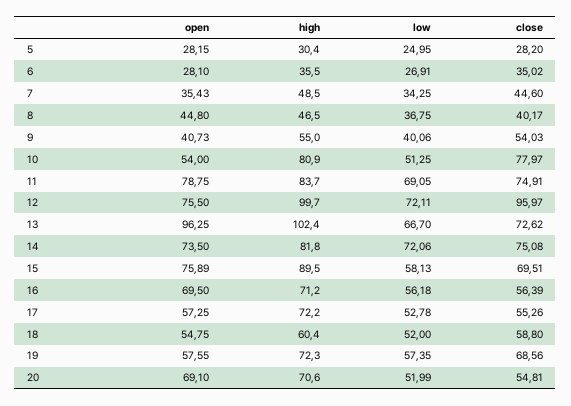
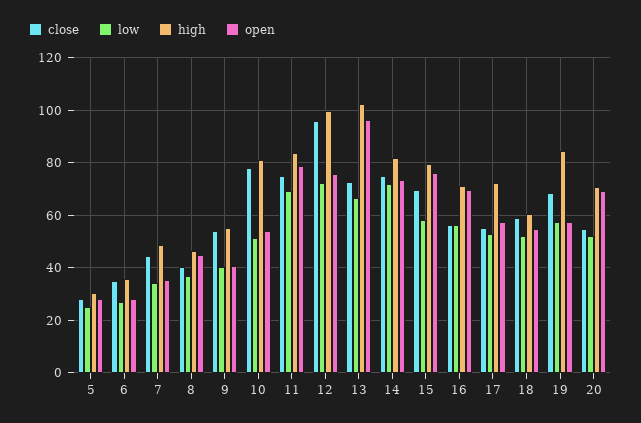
  {
    "open": {
      "5": 28.15,
      "6": 28.1,
      "7": 35.43,
      "8": 44.8,
      "9": 40.73,
      "10": 54,
      "11": 78.75,
      "12": 75.5,
      "13": 96.25,
      "14": 73.5,
      "15": 75.89,
      "16": 69.5,
      "17": 57.25,
      "18": 54.75,
      "19": 57.55,
      "20": 69.1
    },
    "high": {
      "5": 30.4,
      "6": 35.5,
      "7": 48.5,
      "8": 46.5,
      "9": 55,
      "10": 80.9,
      "11": 83.7,
      "12": 99.7,
      "13": 102.4,
      "14": 81.8,
-     "15": 89.5,
+     "15": 80,
      "16": 71.2,
      "17": 72.2,
      "18": 60.4,
-     "19": 72.3,
+     "19": 85,
      "20": 70.6
    },
    "low": {
      "5": 24.95,
      "6": 26.91,
      "7": 34.25,
      "8": 36.75,
      "9": 40.06,
      "10": 51.25,
      "11": 69.05,
      "12": 72.11,
      "13": 66.7,
      "14": 72.06,
      "15": 58.13,
      "16": 56.18,
      "17": 52.78,
      "18": 52,
      "19": 57.35,
      "20": 51.99
    },
    "close": {
      "5": 28.2,
      "6": 35.02,
      "7": 44.6,
      "8": 40.17,
      "9": 54.03,
      "10": 77.97,
      "11": 74.91,
      "12": 95.97,
      "13": 72.62,
      "14": 75.08,
      "15": 69.51,
      "16": 56.39,
      "17": 55.26,
      "18": 58.8,
      "19": 68.56,
      "20": 54.81
    }
  }

